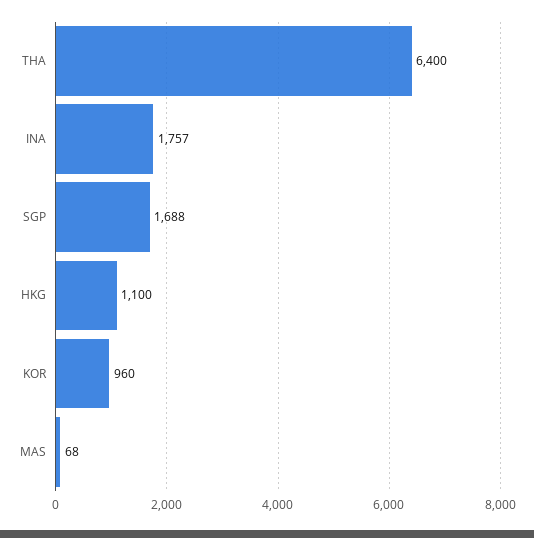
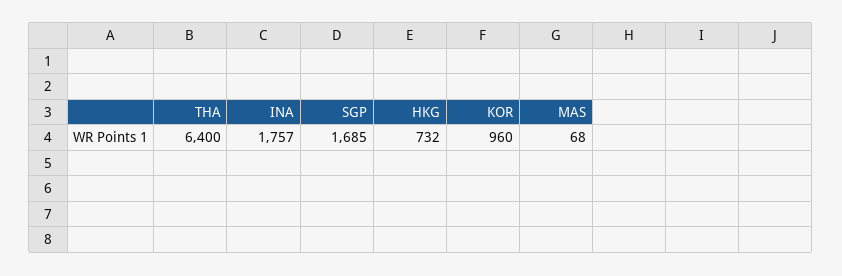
  {
    "THA": 6400,
    "INA": 1757,
-   "SGP": 1688,
+   "SGP": 1685,
-   "HKG": 1100,
+   "HKG": 732,
    "KOR": 960,
    "MAS": 68
  }

